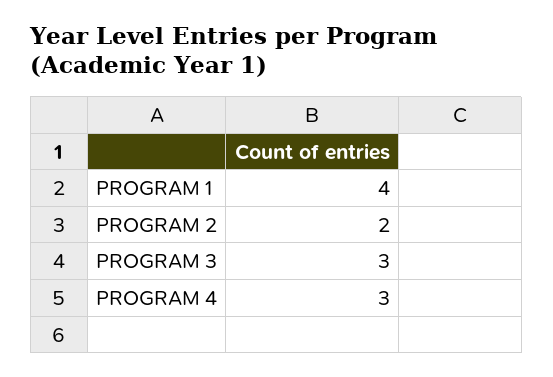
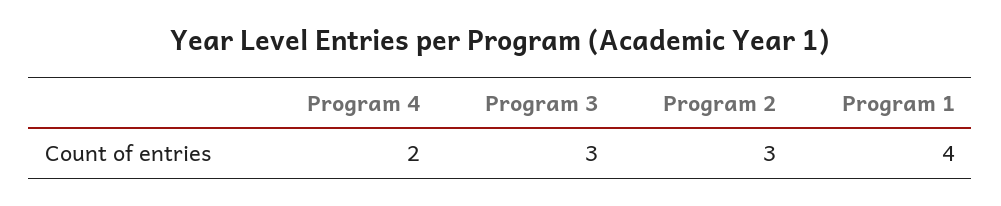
  {
    "PROGRAM 1": 4,
-   "PROGRAM 2": 2,
+   "PROGRAM 2": 3,
    "PROGRAM 3": 3,
-   "PROGRAM 4": 3
+   "PROGRAM 4": 2
  }

